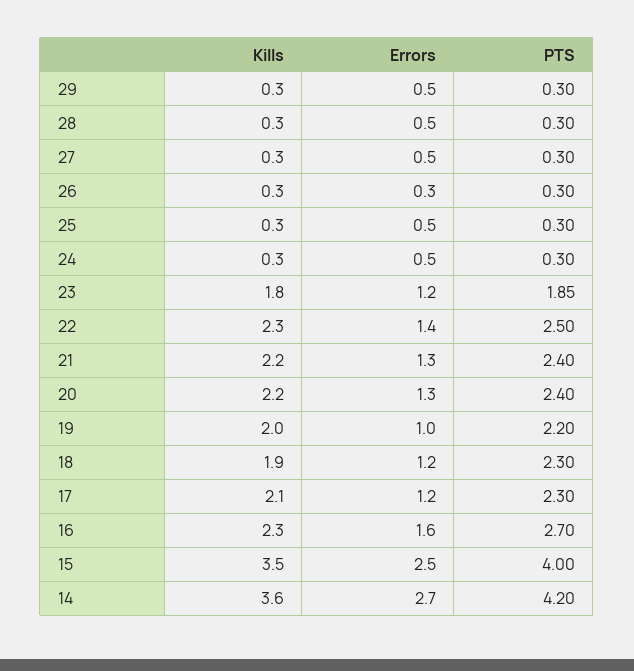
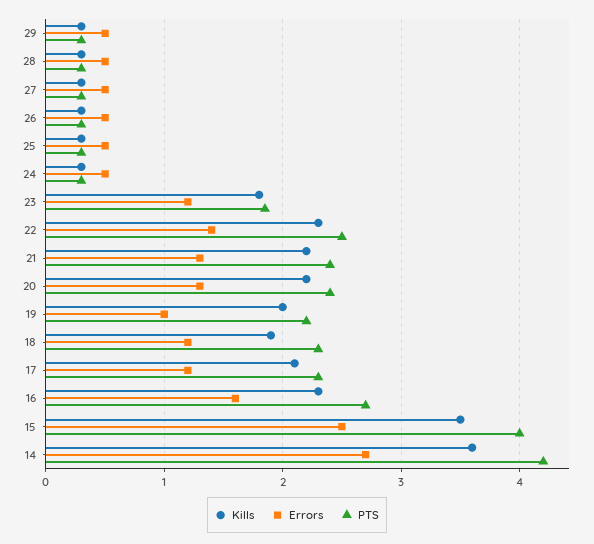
  {
    "Kills": {
      "29": 0.3,
      "28": 0.3,
      "27": 0.3,
      "26": 0.3,
      "25": 0.3,
      "24": 0.3,
      "23": 1.8,
      "22": 2.3,
      "21": 2.2,
      "20": 2.2,
      "19": 2,
      "18": 1.9,
      "17": 2.1,
      "16": 2.3,
      "15": 3.5,
      "14": 3.6
    },
    "Errors": {
      "29": 0.5,
      "28": 0.5,
      "27": 0.5,
-     "26": 0.3,
+     "26": 0.5,
      "25": 0.5,
      "24": 0.5,
      "23": 1.2,
      "22": 1.4,
      "21": 1.3,
      "20": 1.3,
      "19": 1,
      "18": 1.2,
      "17": 1.2,
      "16": 1.6,
      "15": 2.5,
      "14": 2.7
    },
    "PTS": {
      "29": 0.3,
      "28": 0.3,
      "27": 0.3,
      "26": 0.3,
      "25": 0.3,
      "24": 0.3,
      "23": 1.85,
      "22": 2.5,
      "21": 2.4,
      "20": 2.4,
      "19": 2.2,
      "18": 2.3,
      "17": 2.3,
      "16": 2.7,
      "15": 4,
      "14": 4.2
    }
  }

